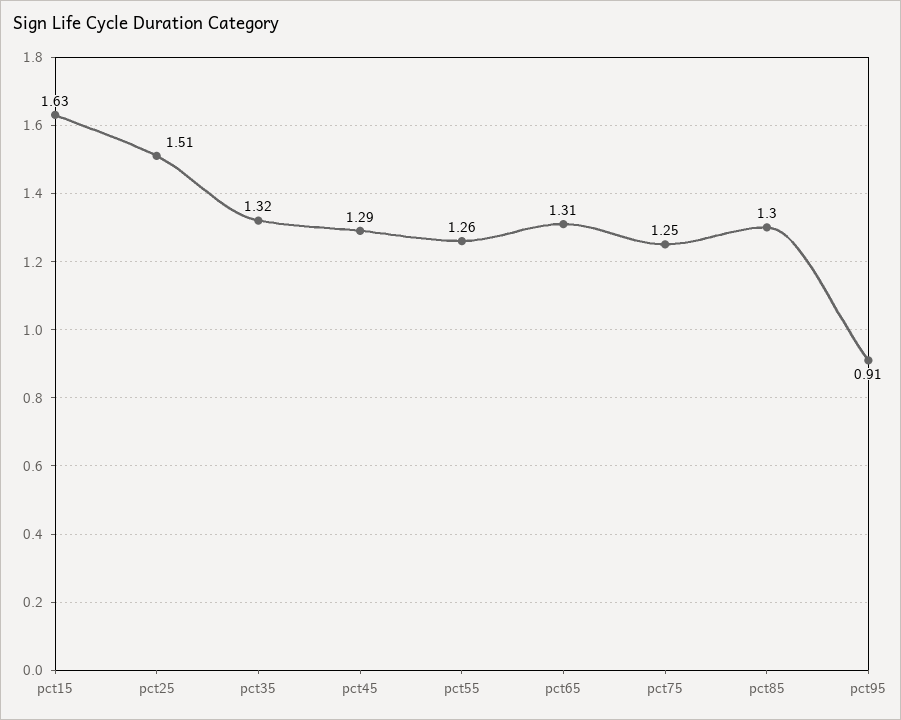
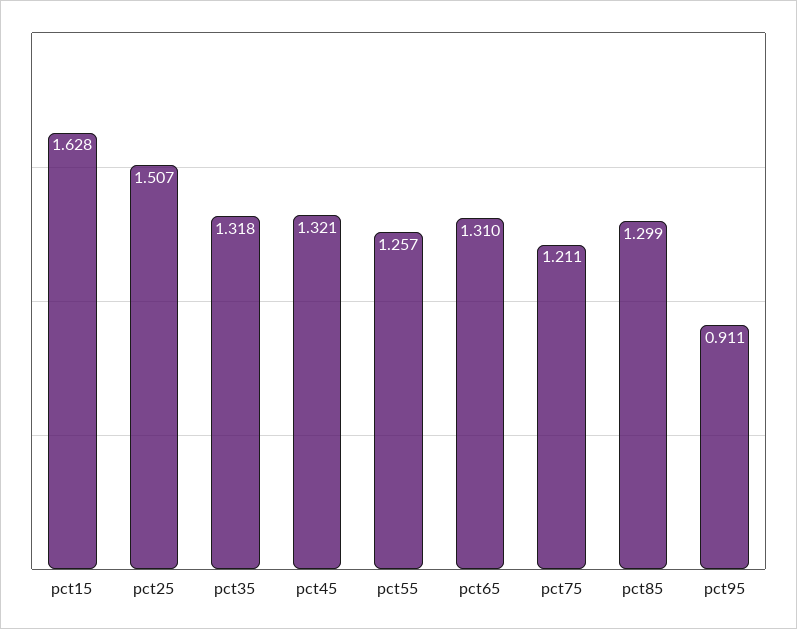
  {
    "pct15": 1.628,
    "pct25": 1.507,
    "pct35": 1.318,
-   "pct45": 1.29,
+   "pct45": 1.321,
    "pct55": 1.257,
    "pct65": 1.31,
-   "pct75": 1.25,
+   "pct75": 1.211,
    "pct85": 1.299,
    "pct95": 0.911
  }

